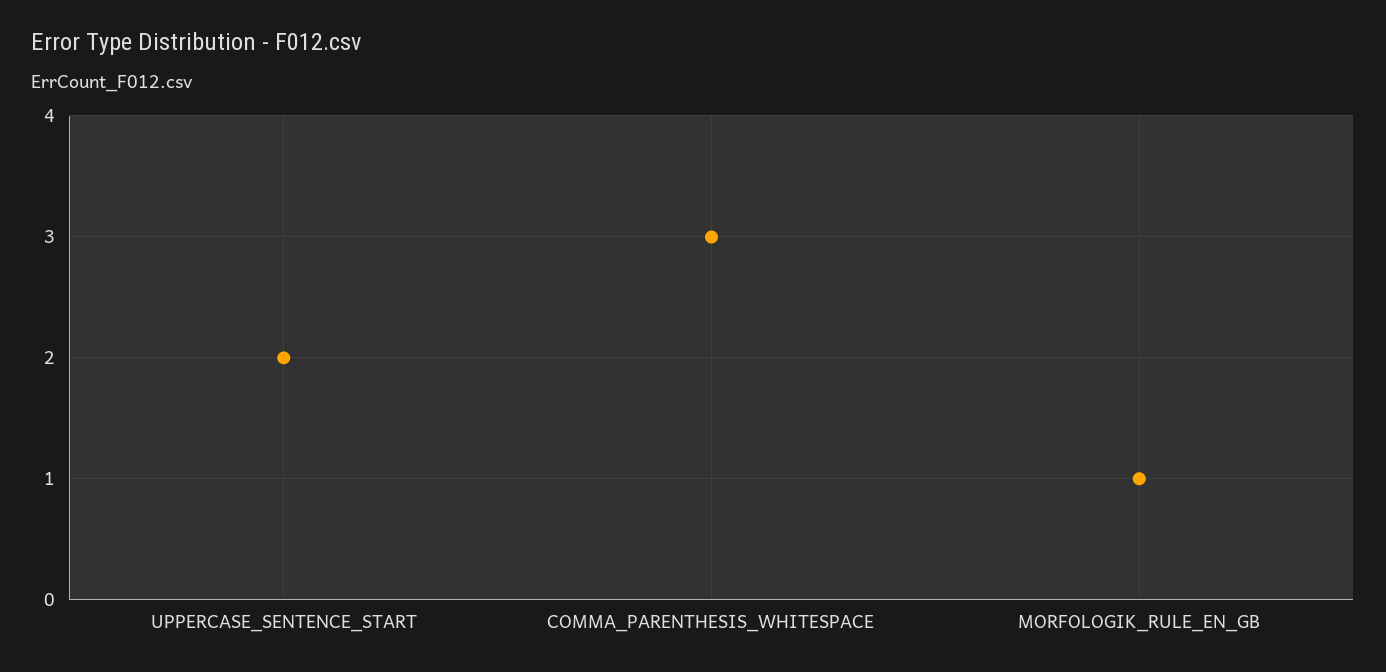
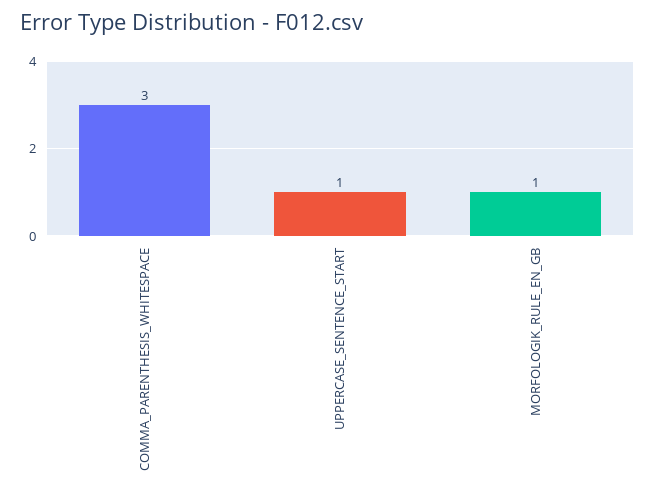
  {
-   "UPPERCASE_SENTENCE_START": 2,
+   "UPPERCASE_SENTENCE_START": 1,
    "COMMA_PARENTHESIS_WHITESPACE": 3,
    "MORFOLOGIK_RULE_EN_GB": 1
  }

